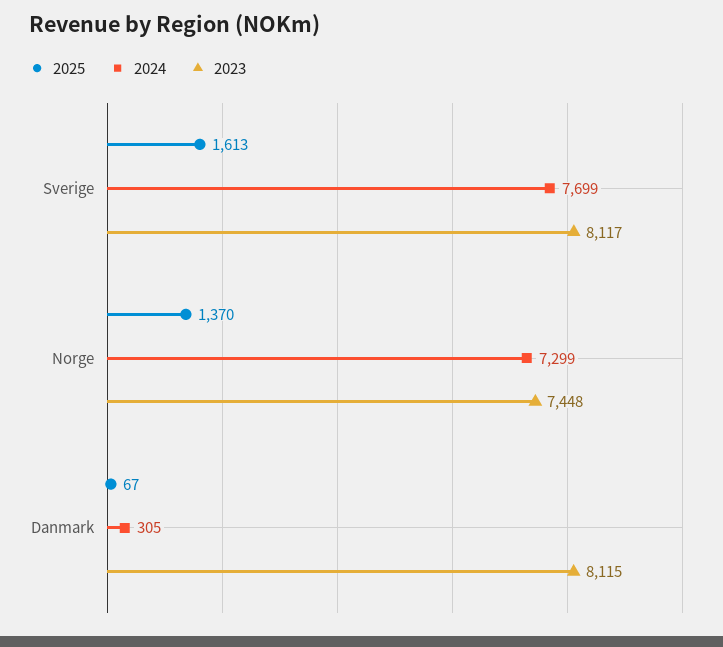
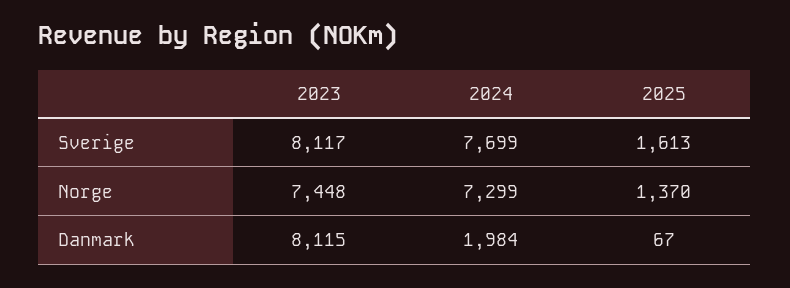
  {
    "2025": {
      "Sverige": 1613,
      "Norge": 1370,
      "Danmark": 67
    },
    "2024": {
      "Sverige": 7699,
      "Norge": 7299,
-     "Danmark": 305
+     "Danmark": 1984
    },
    "2023": {
      "Sverige": 8117,
      "Norge": 7448,
      "Danmark": 8115
    }
  }

